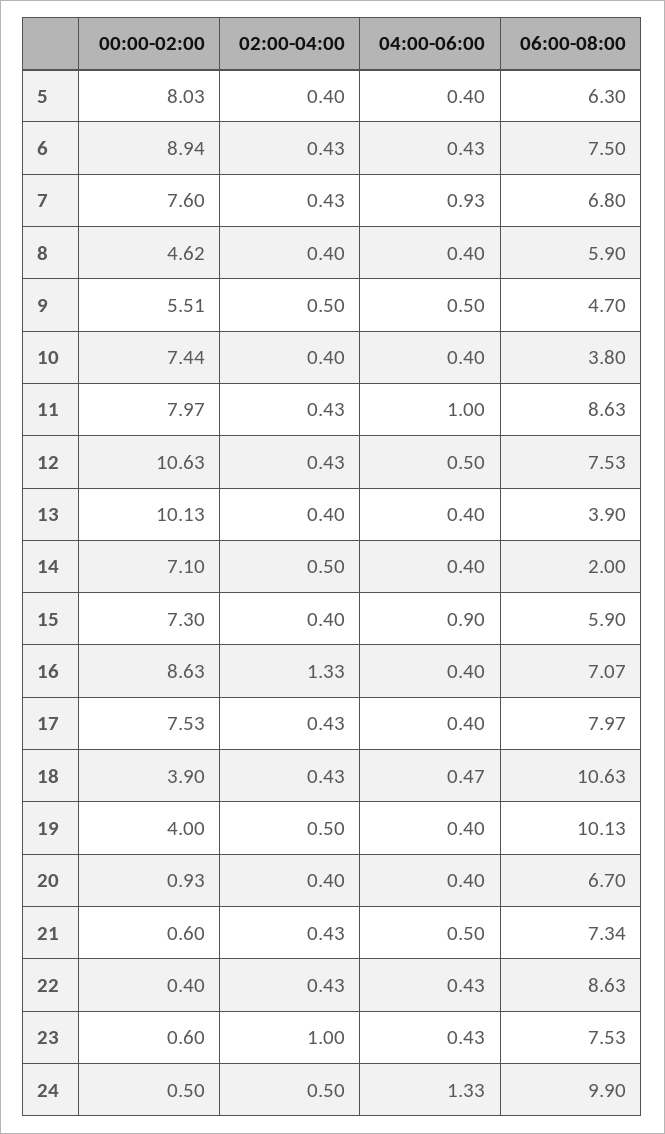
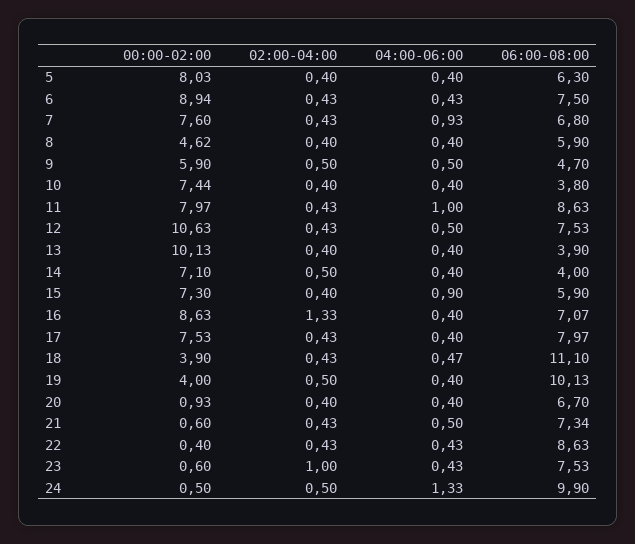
  {
    "00:00-02:00": {
      "5": 8.03,
      "6": 8.94,
      "7": 7.6,
      "8": 4.62,
-     "9": 5.51,
+     "9": 5.9,
      "10": 7.44,
      "11": 7.97,
      "12": 10.63,
      "13": 10.13,
      "14": 7.1,
      "15": 7.3,
      "16": 8.63,
      "17": 7.53,
      "18": 3.9,
      "19": 4,
      "20": 0.93,
      "21": 0.6,
      "22": 0.4,
      "23": 0.6,
      "24": 0.5
    },
    "02:00-04:00": {
      "5": 0.4,
      "6": 0.43,
      "7": 0.43,
      "8": 0.4,
      "9": 0.5,
      "10": 0.4,
      "11": 0.43,
      "12": 0.43,
      "13": 0.4,
      "14": 0.5,
      "15": 0.4,
      "16": 1.33,
      "17": 0.43,
      "18": 0.43,
      "19": 0.5,
      "20": 0.4,
      "21": 0.43,
      "22": 0.43,
      "23": 1,
      "24": 0.5
    },
    "04:00-06:00": {
      "5": 0.4,
      "6": 0.43,
      "7": 0.93,
      "8": 0.4,
      "9": 0.5,
      "10": 0.4,
      "11": 1,
      "12": 0.5,
      "13": 0.4,
      "14": 0.4,
      "15": 0.9,
      "16": 0.4,
      "17": 0.4,
      "18": 0.47,
      "19": 0.4,
      "20": 0.4,
      "21": 0.5,
      "22": 0.43,
      "23": 0.43,
      "24": 1.33
    },
    "06:00-08:00": {
      "5": 6.3,
      "6": 7.5,
      "7": 6.8,
      "8": 5.9,
      "9": 4.7,
      "10": 3.8,
      "11": 8.63,
      "12": 7.53,
      "13": 3.9,
-     "14": 2,
+     "14": 4,
      "15": 5.9,
      "16": 7.07,
      "17": 7.97,
-     "18": 10.63,
+     "18": 11.1,
      "19": 10.13,
      "20": 6.7,
      "21": 7.34,
      "22": 8.63,
      "23": 7.53,
      "24": 9.9
    }
  }

